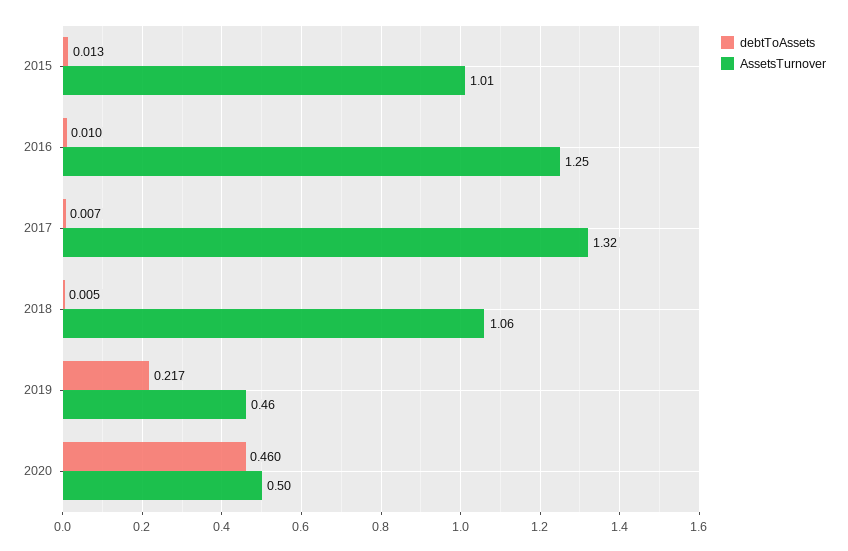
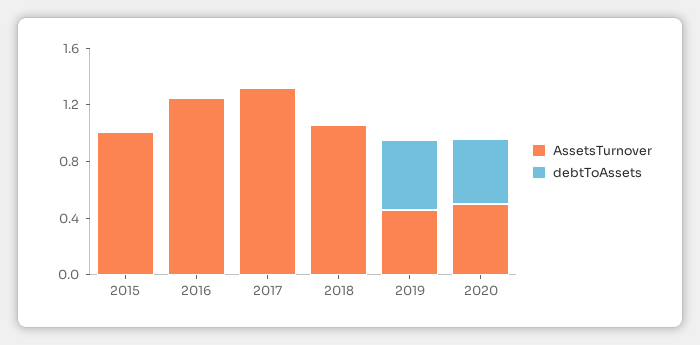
  {
    "debtToAssets": {
      "2015": 0.013,
      "2016": 0.01,
      "2017": 0.007,
      "2018": 0.005,
-     "2019": 0.217,
+     "2019": 0.5,
      "2020": 0.46
    },
    "AssetsTurnover": {
      "2015": 1.01,
      "2016": 1.25,
      "2017": 1.32,
      "2018": 1.06,
      "2019": 0.46,
      "2020": 0.5
    }
  }

